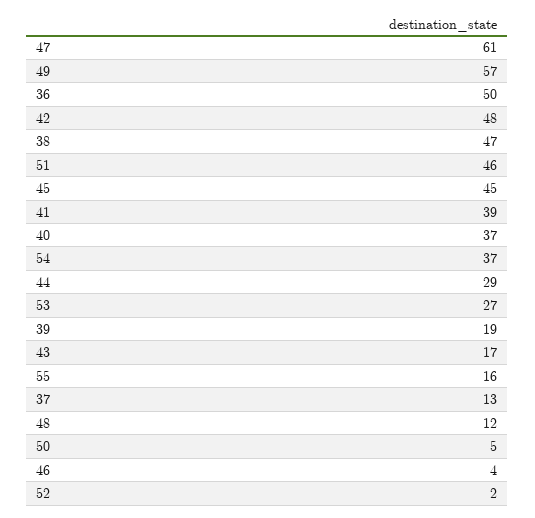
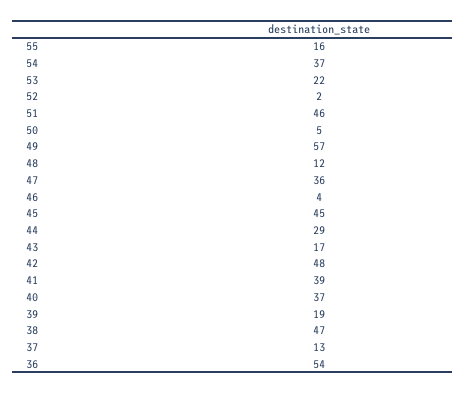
  {
-   "47": 61,
+   "47": 36,
    "49": 57,
-   "36": 50,
+   "36": 54,
    "42": 48,
    "38": 47,
    "51": 46,
    "45": 45,
    "41": 39,
    "40": 37,
    "54": 37,
    "44": 29,
-   "53": 27,
+   "53": 22,
    "39": 19,
    "43": 17,
    "55": 16,
    "37": 13,
    "48": 12,
    "50": 5,
    "46": 4,
    "52": 2
  }

